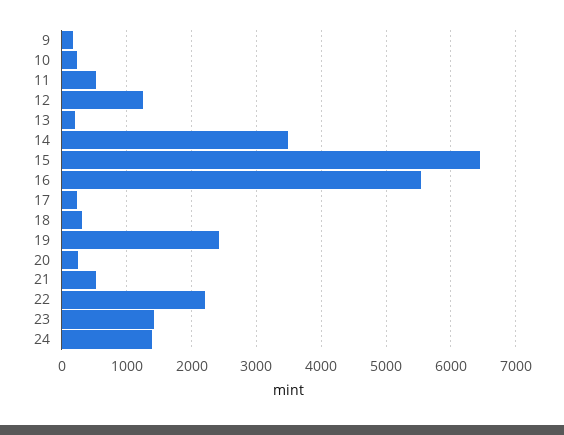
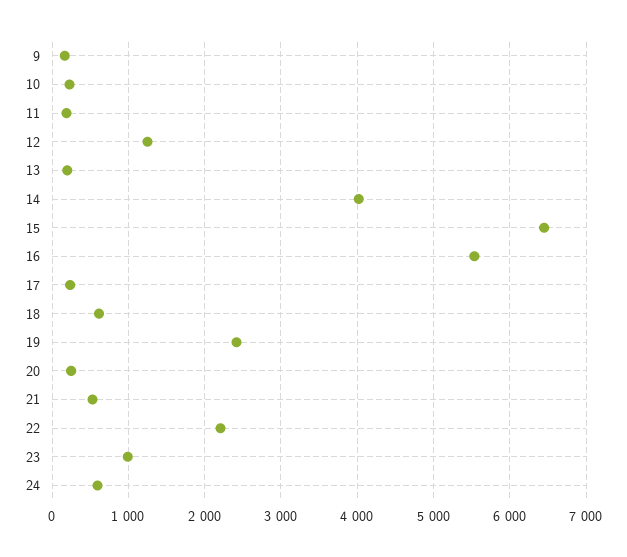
  {
    "9": 200,
    "10": 200,
-   "11": 500,
+   "11": 200,
    "12": 1300,
    "13": 200,
-   "14": 3500,
+   "14": 4000,
    "15": 6400,
    "16": 5500,
    "17": 200,
-   "18": 300,
+   "18": 600,
    "19": 2400,
    "20": 300,
    "21": 500,
    "22": 2200,
-   "23": 1400,
+   "23": 1000,
-   "24": 1400
+   "24": 600
  }

